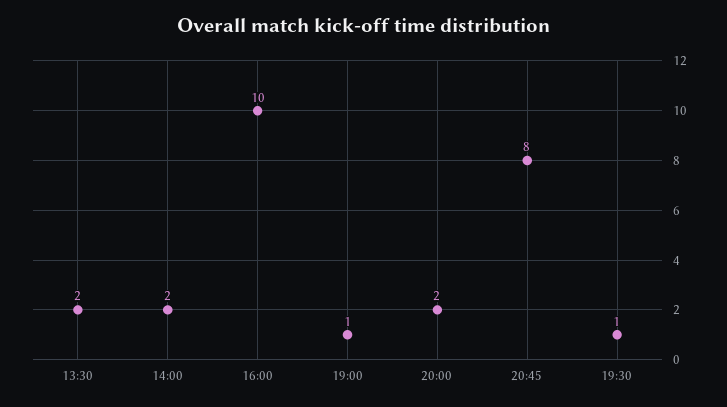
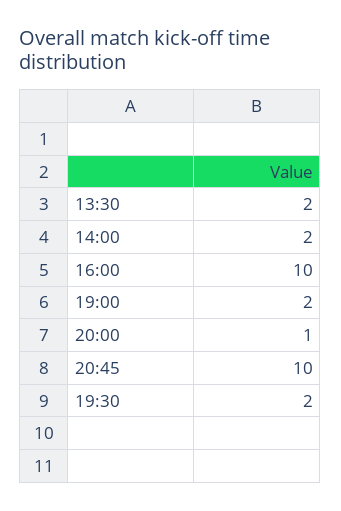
  {
    "13:30": 2,
    "14:00": 2,
    "16:00": 10,
-   "19:00": 1,
+   "19:00": 2,
-   "20:00": 2,
+   "20:00": 1,
-   "20:45": 8,
+   "20:45": 10,
-   "19:30": 1
+   "19:30": 2
  }

